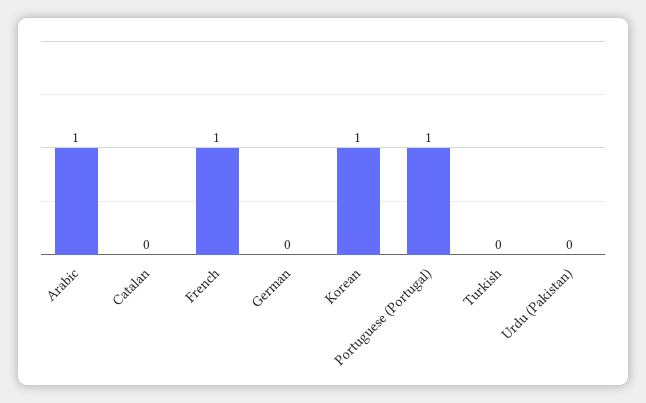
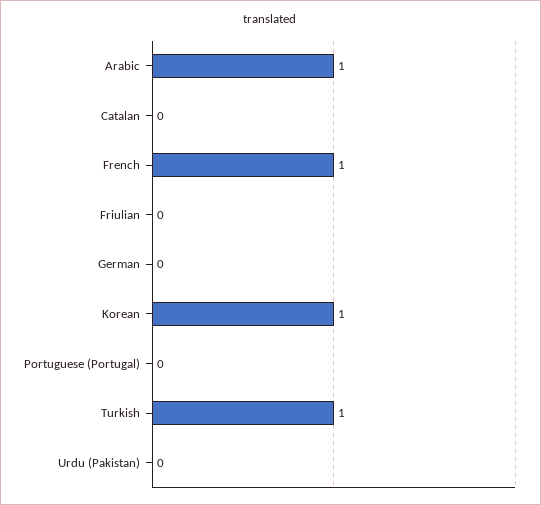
  {
    "Arabic": 1,
    "Catalan": 0,
    "French": 1,
    "German": 0,
    "Korean": 1,
-   "Portuguese (Portugal)": 1,
+   "Portuguese (Portugal)": 0,
-   "Turkish": 0,
+   "Turkish": 1,
-   "Urdu (Pakistan)": 0
+   "Urdu (Pakistan)": 0,
+   "Friulian": 0
  }

